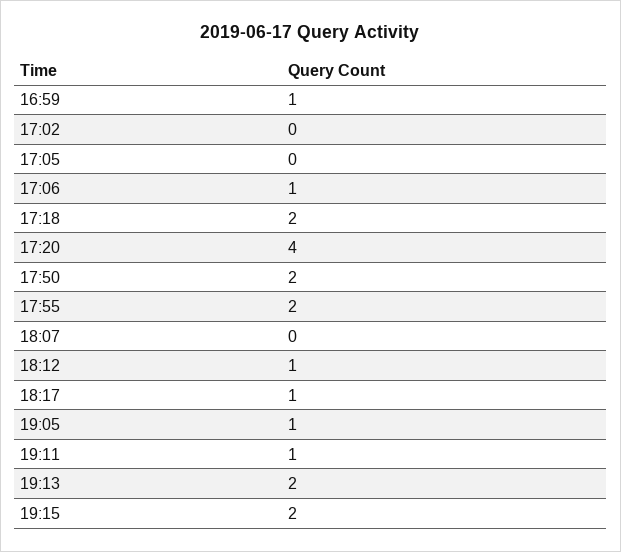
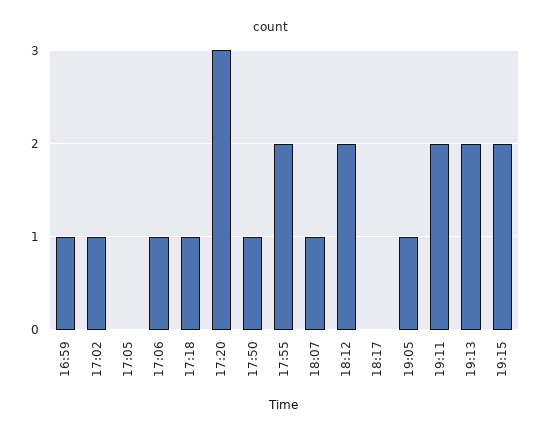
  {
    "16:59": 1,
-   "17:02": 0,
+   "17:02": 1,
    "17:05": 0,
    "17:06": 1,
-   "17:18": 2,
+   "17:18": 1,
-   "17:20": 4,
+   "17:20": 3,
-   "17:50": 2,
+   "17:50": 1,
    "17:55": 2,
-   "18:07": 0,
+   "18:07": 1,
-   "18:12": 1,
+   "18:12": 2,
-   "18:17": 1,
+   "18:17": 0,
    "19:05": 1,
-   "19:11": 1,
+   "19:11": 2,
    "19:13": 2,
    "19:15": 2
  }

